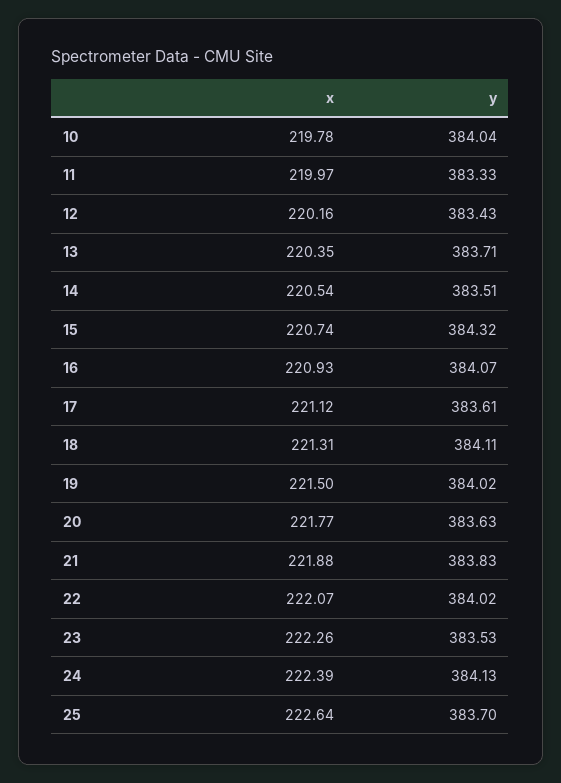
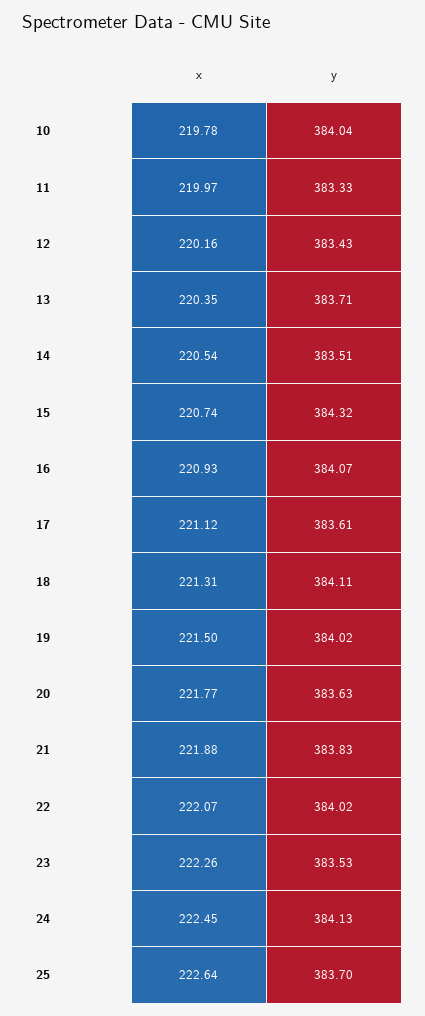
  {
    "x": {
      "10": 219.78,
      "11": 219.97,
      "12": 220.16,
      "13": 220.35,
      "14": 220.54,
      "15": 220.74,
      "16": 220.93,
      "17": 221.12,
      "18": 221.31,
      "19": 221.5,
      "20": 221.77,
      "21": 221.88,
      "22": 222.07,
      "23": 222.26,
-     "24": 222.39,
+     "24": 222.45,
      "25": 222.64
    },
    "y": {
      "10": 384.04,
      "11": 383.33,
      "12": 383.43,
      "13": 383.71,
      "14": 383.51,
      "15": 384.32,
      "16": 384.07,
      "17": 383.61,
      "18": 384.11,
      "19": 384.02,
      "20": 383.63,
      "21": 383.83,
      "22": 384.02,
      "23": 383.53,
      "24": 384.13,
      "25": 383.7
    }
  }

